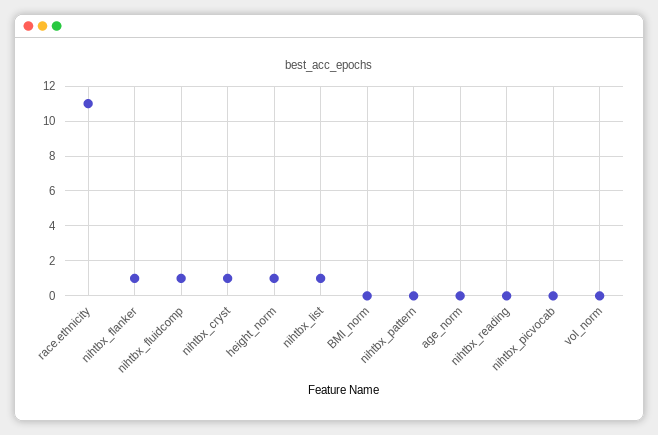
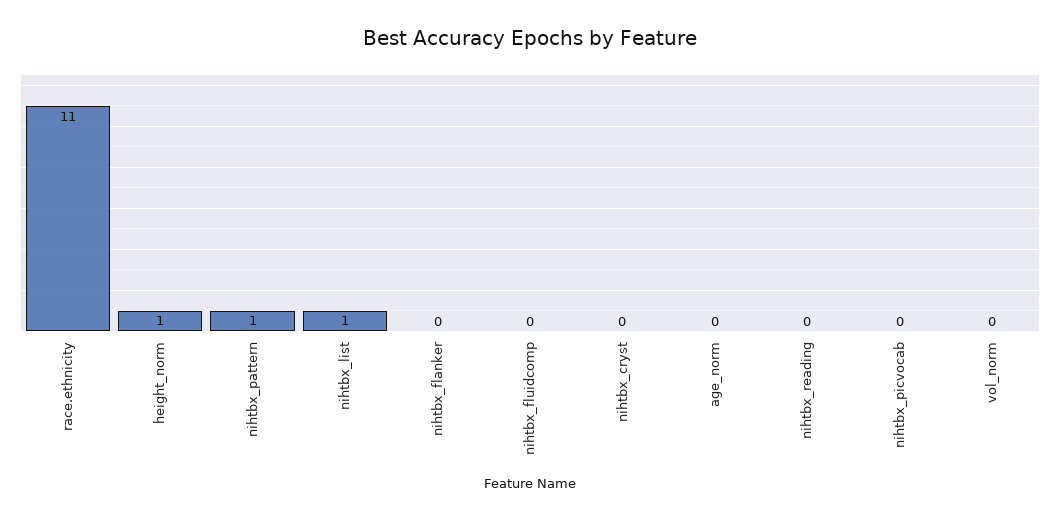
  {
    "race.ethnicity": 11,
-   "nihtbx_flanker": 1,
+   "nihtbx_flanker": 0,
-   "nihtbx_fluidcomp": 1,
+   "nihtbx_fluidcomp": 0,
-   "nihtbx_cryst": 1,
+   "nihtbx_cryst": 0,
    "height_norm": 1,
    "nihtbx_list": 1,
-   "BMI_norm": 0,
-   "nihtbx_pattern": 0,
+   "nihtbx_pattern": 1,
    "age_norm": 0,
    "nihtbx_reading": 0,
    "nihtbx_picvocab": 0,
    "vol_norm": 0
  }

